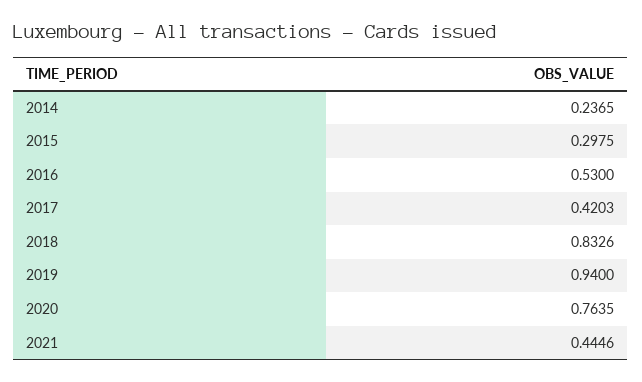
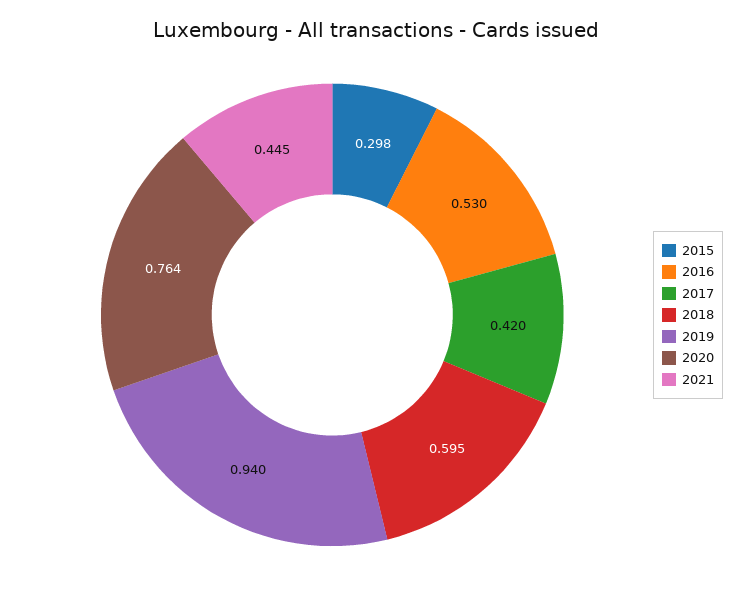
  {
-   "2014": 0.2365,
    "2015": 0.2975,
    "2016": 0.53,
    "2017": 0.4203,
-   "2018": 0.8326,
+   "2018": 0.595,
    "2019": 0.94,
    "2020": 0.7635,
    "2021": 0.4446
  }

